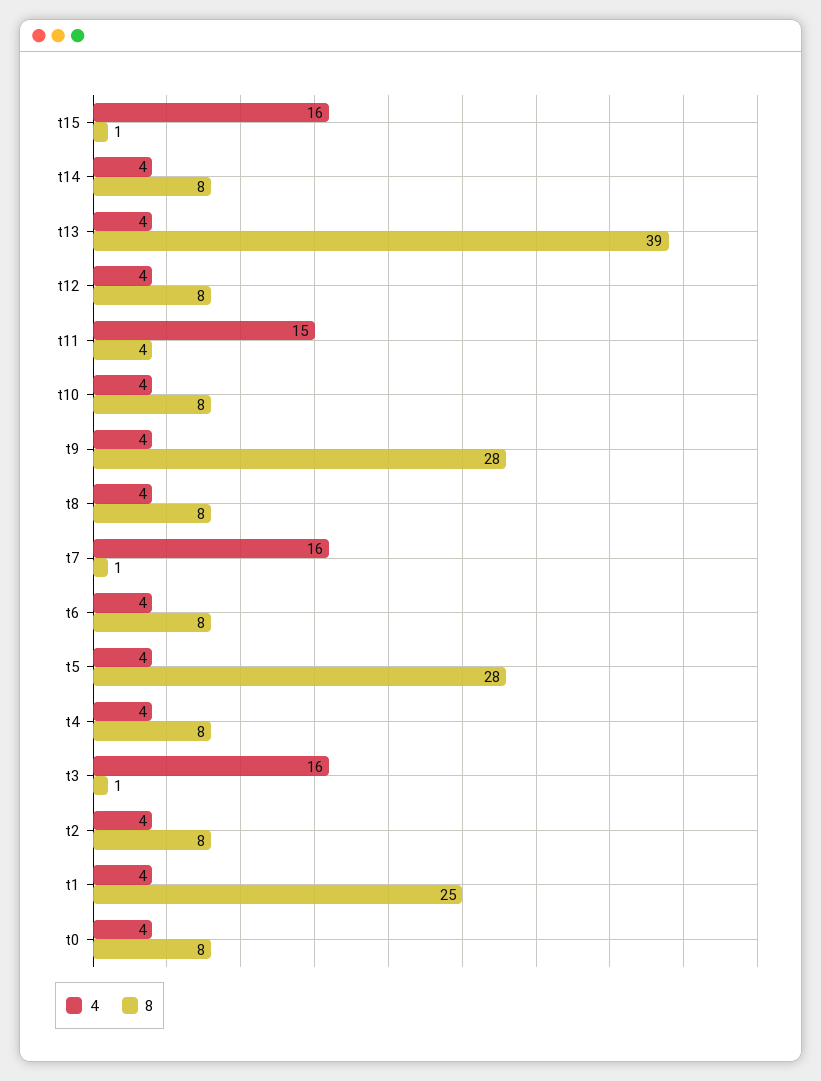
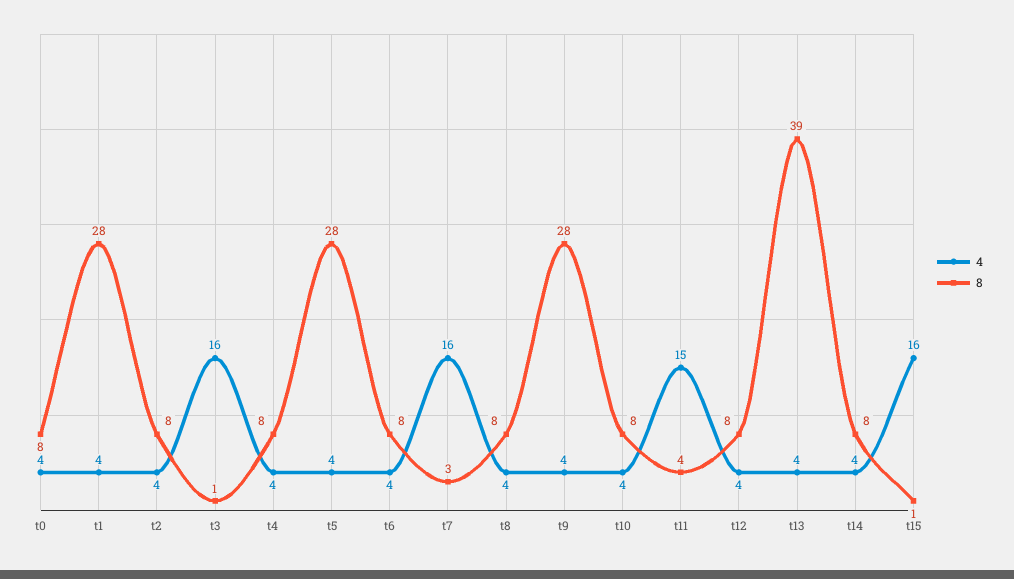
  {
    "4": {
      "t15": 16,
      "t14": 4,
      "t13": 4,
      "t12": 4,
      "t11": 15,
      "t10": 4,
      "t9": 4,
      "t8": 4,
      "t7": 16,
      "t6": 4,
      "t5": 4,
      "t4": 4,
      "t3": 16,
      "t2": 4,
      "t1": 4,
      "t0": 4
    },
    "8": {
      "t15": 1,
      "t14": 8,
      "t13": 39,
      "t12": 8,
      "t11": 4,
      "t10": 8,
      "t9": 28,
      "t8": 8,
-     "t7": 1,
+     "t7": 3,
      "t6": 8,
      "t5": 28,
      "t4": 8,
      "t3": 1,
      "t2": 8,
-     "t1": 25,
+     "t1": 28,
      "t0": 8
    }
  }

